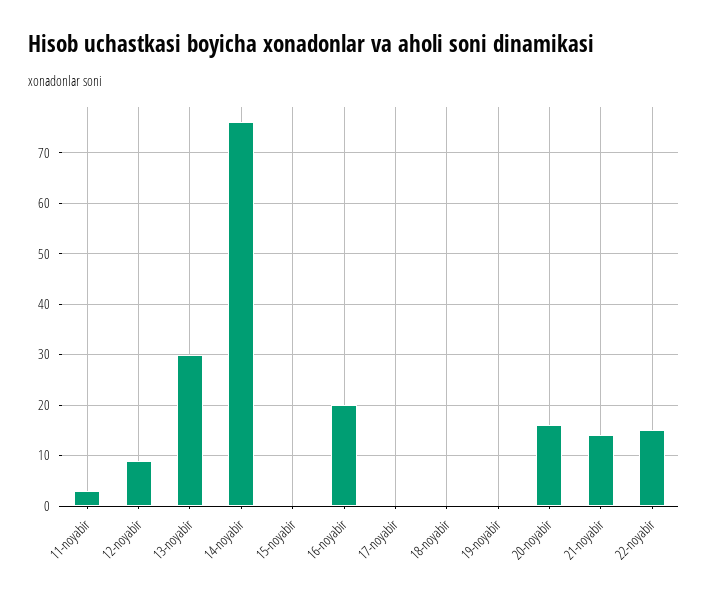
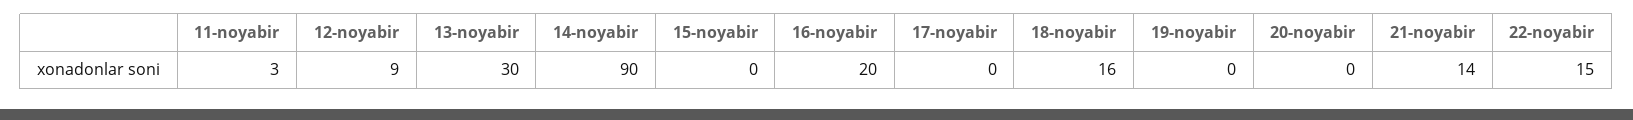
  {
    "11-noyabir": 3,
    "12-noyabir": 9,
    "13-noyabir": 30,
-   "14-noyabir": 75,
+   "14-noyabir": 90,
    "15-noyabir": 0,
    "16-noyabir": 20,
    "17-noyabir": 0,
-   "18-noyabir": 0,
+   "18-noyabir": 16,
    "19-noyabir": 0,
-   "20-noyabir": 15,
+   "20-noyabir": 0,
    "21-noyabir": 14,
    "22-noyabir": 15
  }

